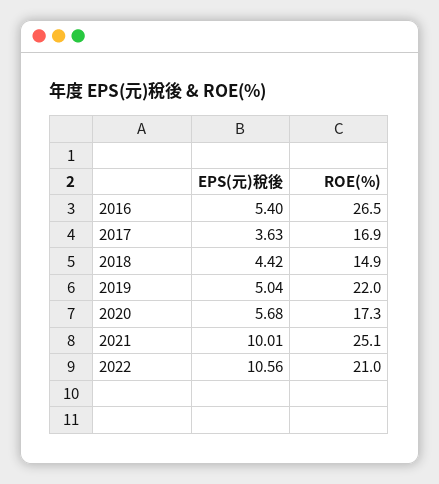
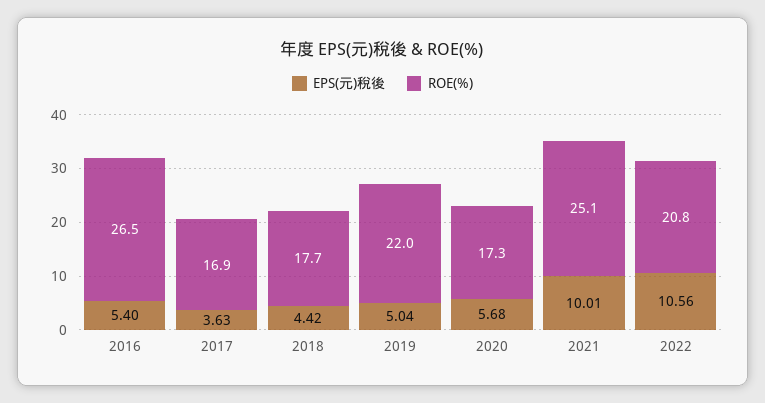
  {
    "EPS(元)稅後": {
      "2016": 5.4,
      "2017": 3.63,
      "2018": 4.42,
      "2019": 5.04,
      "2020": 5.68,
      "2021": 10.01,
      "2022": 10.56
    },
    "ROE(%)": {
      "2016": 26.5,
      "2017": 16.9,
-     "2018": 14.9,
+     "2018": 17.7,
      "2019": 22,
      "2020": 17.3,
      "2021": 25.1,
-     "2022": 21
+     "2022": 20.8
    }
  }

